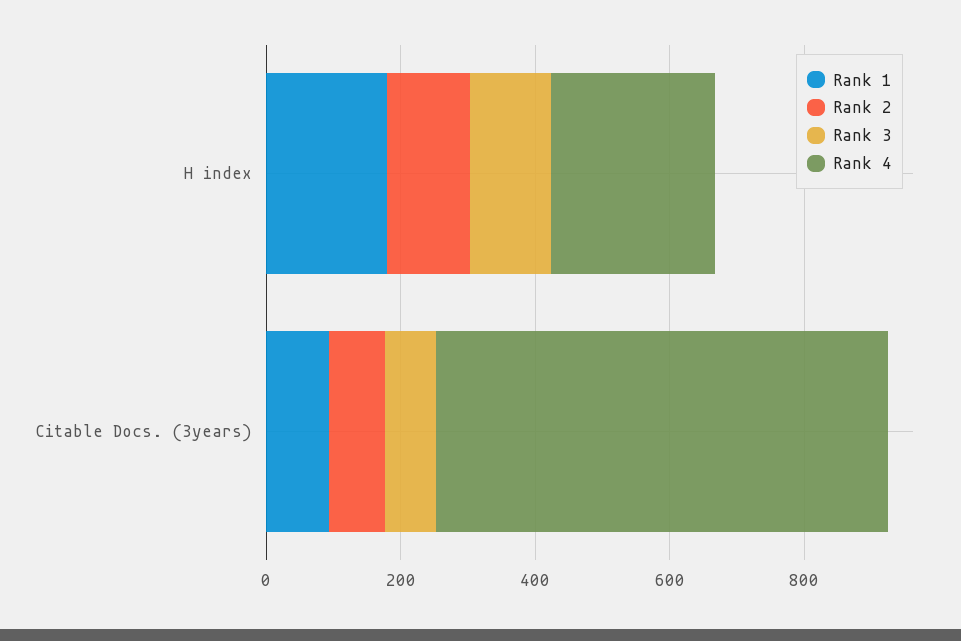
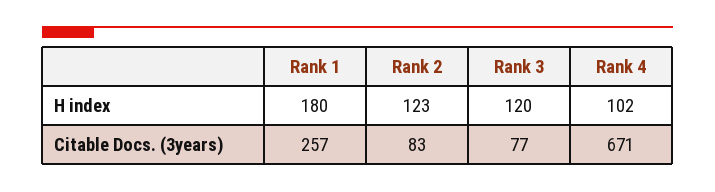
  {
    "Rank 1": {
      "H index": 180,
-     "Citable Docs. (3years)": 100
+     "Citable Docs. (3years)": 257
    },
    "Rank 2": {
      "H index": 123,
      "Citable Docs. (3years)": 83
    },
    "Rank 3": {
      "H index": 120,
      "Citable Docs. (3years)": 77
    },
    "Rank 4": {
-     "H index": 250,
+     "H index": 102,
      "Citable Docs. (3years)": 671
    }
  }

